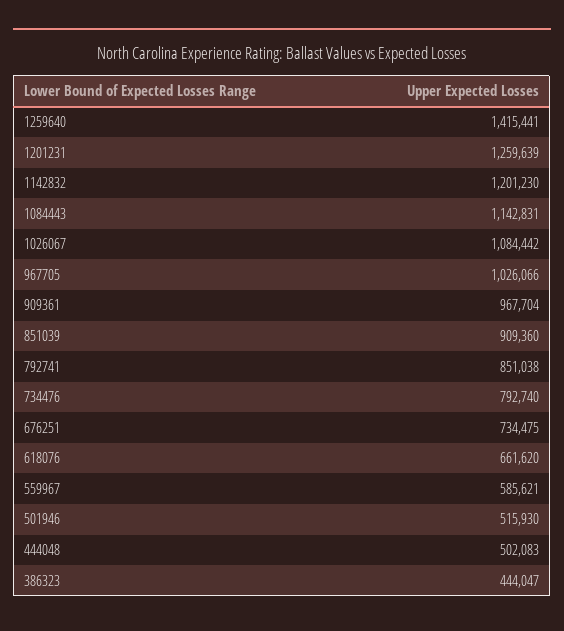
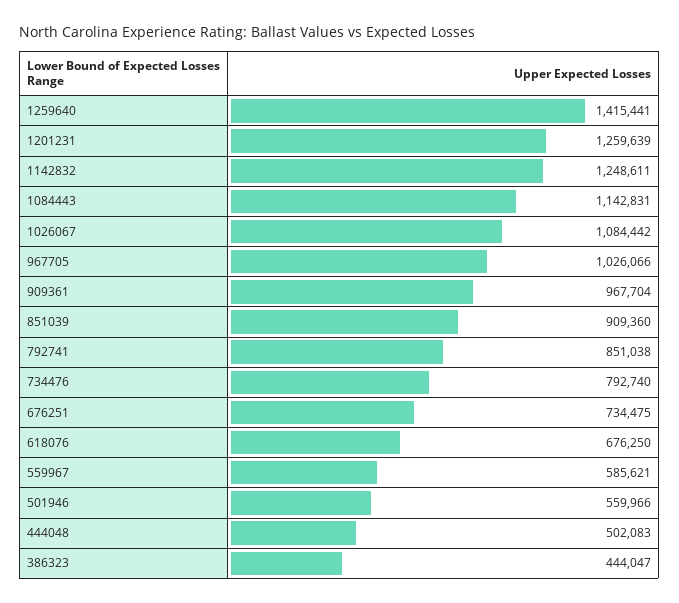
  {
    "1259640": 1415441,
    "1201231": 1259639,
-   "1142832": 1201230,
+   "1142832": 1248611,
    "1084443": 1142831,
    "1026067": 1084442,
    "967705": 1026066,
    "909361": 967704,
    "851039": 909360,
    "792741": 851038,
    "734476": 792740,
    "676251": 734475,
-   "618076": 661620,
+   "618076": 676250,
    "559967": 585621,
-   "501946": 515930,
+   "501946": 559966,
    "444048": 502083,
    "386323": 444047
  }

